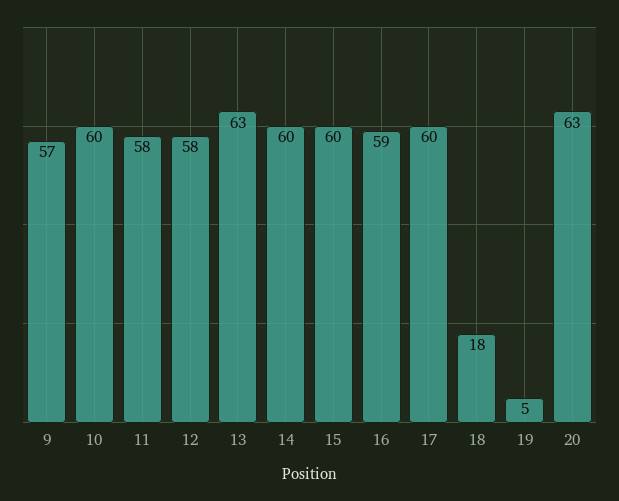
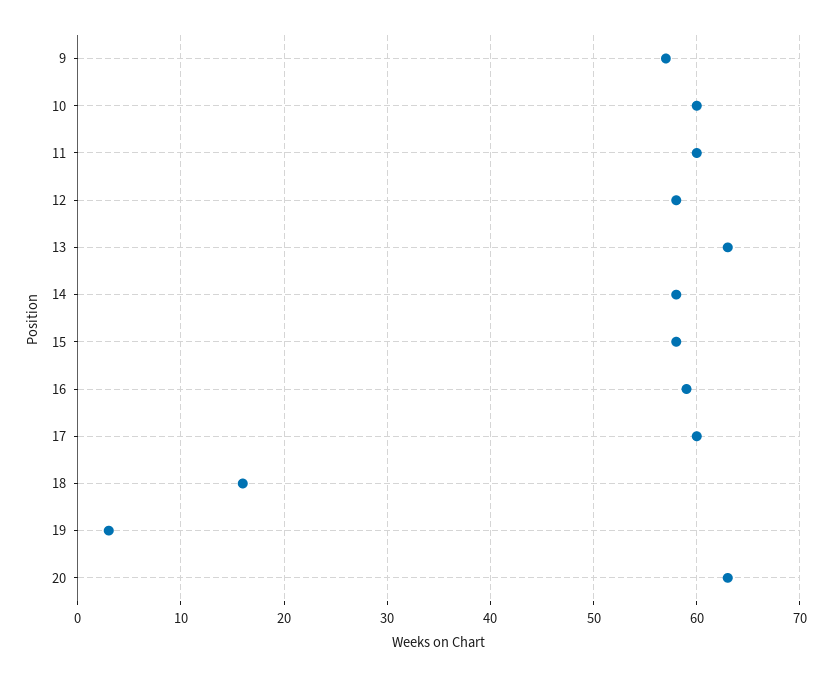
  {
    "9": 57,
    "10": 60,
-   "11": 58,
+   "11": 60,
    "12": 58,
    "13": 63,
-   "14": 60,
+   "14": 58,
-   "15": 60,
+   "15": 58,
    "16": 59,
    "17": 60,
-   "18": 18,
+   "18": 16,
-   "19": 5,
+   "19": 3,
    "20": 63
  }

